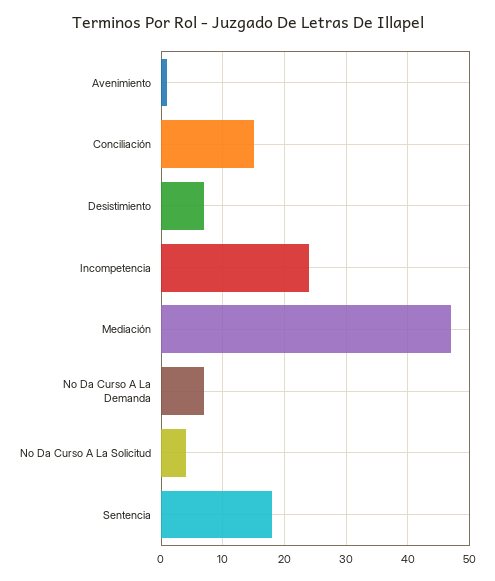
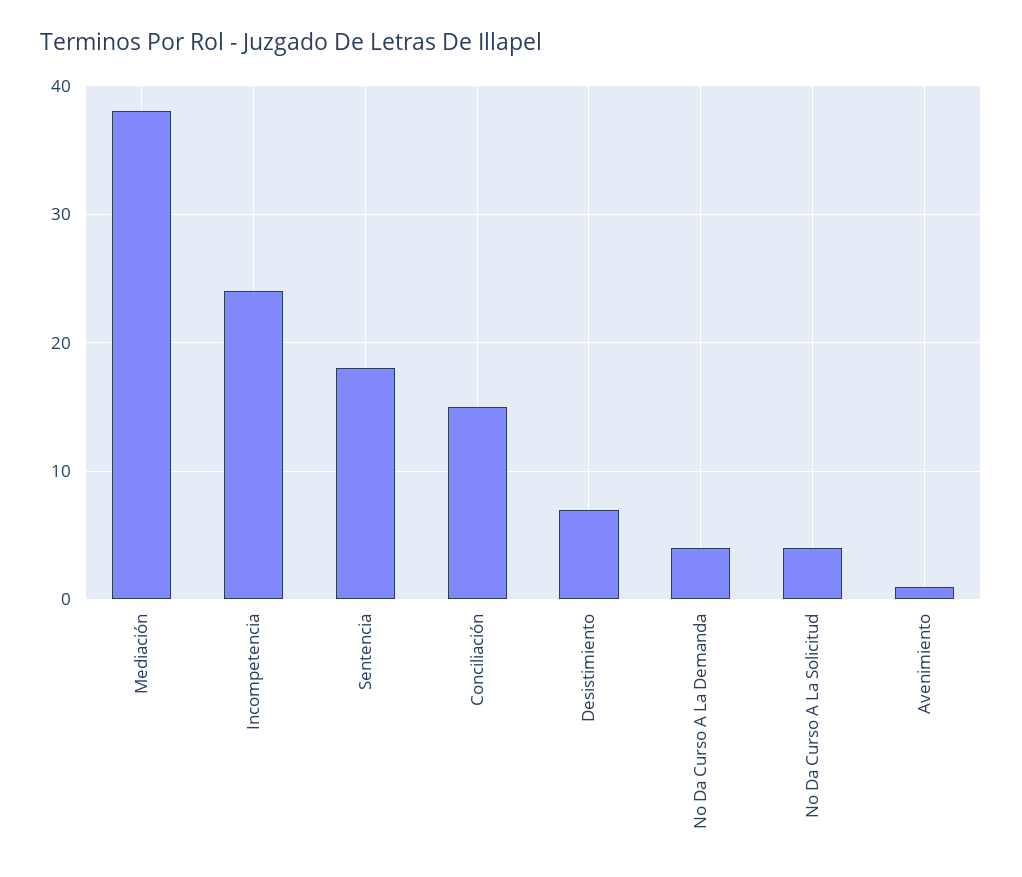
  {
    "Avenimiento": 1,
    "Conciliación": 15,
    "Desistimiento": 7,
    "Incompetencia": 24,
-   "Mediación": 47,
+   "Mediación": 38,
-   "No Da Curso A La Demanda": 7,
+   "No Da Curso A La Demanda": 4,
    "No Da Curso A La Solicitud": 4,
    "Sentencia": 18
  }

